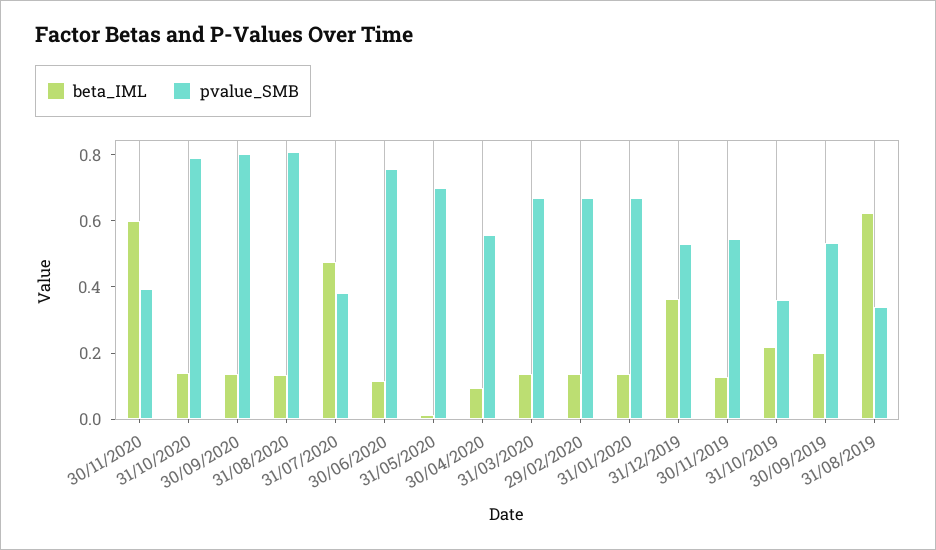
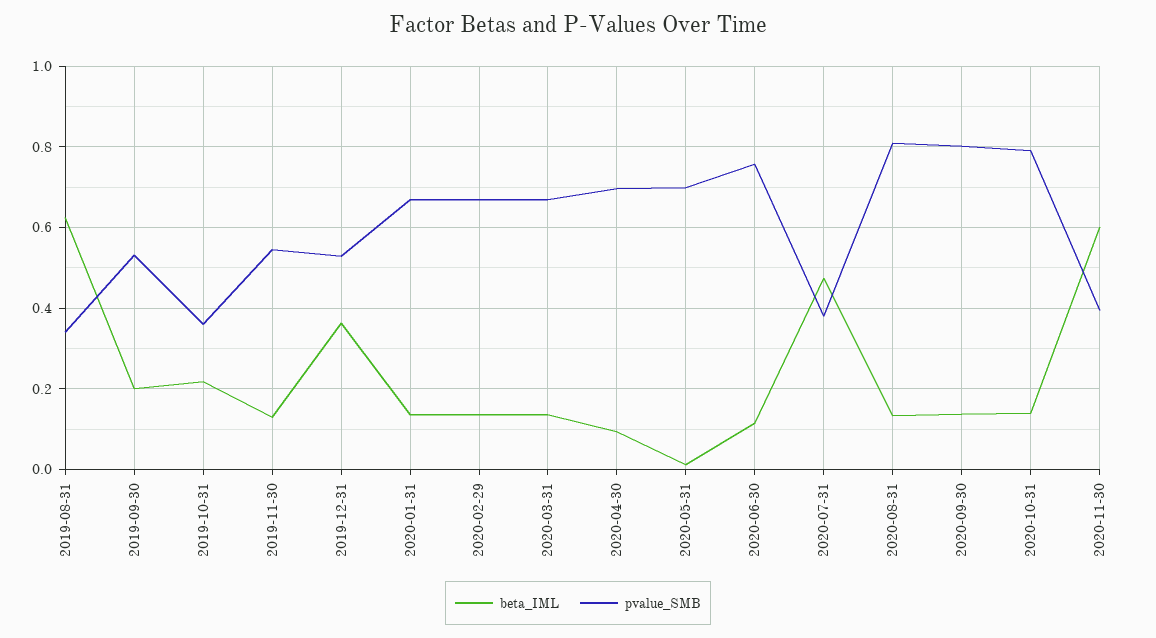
  {
    "beta_IML": {
      "30/11/2020": 0.6,
      "31/10/2020": 0.14,
      "30/09/2020": 0.14,
      "31/08/2020": 0.14,
      "31/07/2020": 0.48,
      "30/06/2020": 0.12,
      "31/05/2020": 0.02,
      "30/04/2020": 0.1,
      "31/03/2020": 0.14,
      "29/02/2020": 0.14,
      "31/01/2020": 0.14,
      "31/12/2019": 0.36,
      "30/11/2019": 0.12,
      "31/10/2019": 0.22,
      "30/09/2019": 0.2,
      "31/08/2019": 0.62
    },
    "pvalue_SMB": {
      "30/11/2020": 0.4,
      "31/10/2020": 0.78,
      "30/09/2020": 0.8,
      "31/08/2020": 0.8,
      "31/07/2020": 0.38,
      "30/06/2020": 0.76,
      "31/05/2020": 0.7,
-     "30/04/2020": 0.55,
+     "30/04/2020": 0.7,
      "31/03/2020": 0.66,
      "29/02/2020": 0.66,
      "31/01/2020": 0.66,
      "31/12/2019": 0.52,
      "30/11/2019": 0.54,
      "31/10/2019": 0.36,
      "30/09/2019": 0.54,
      "31/08/2019": 0.34
    }
  }

